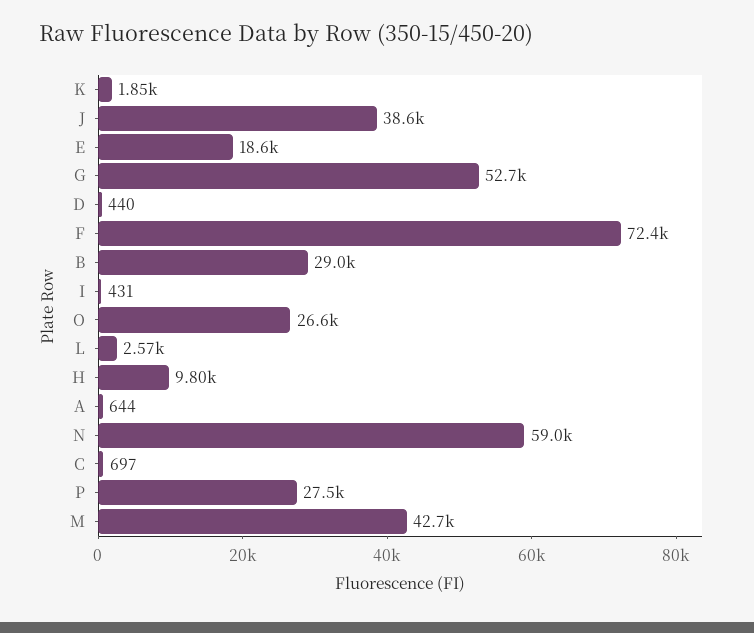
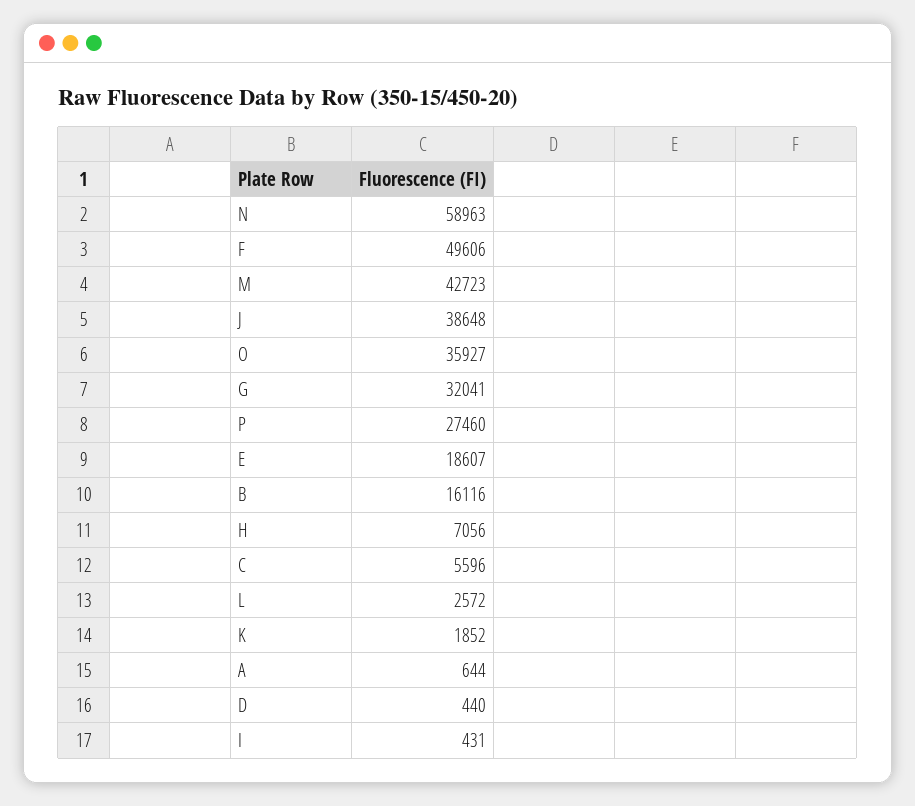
  {
    "K": 1852,
    "J": 38648,
    "E": 18607,
-   "G": 52700,
+   "G": 32041,
    "D": 440,
-   "F": 72400,
+   "F": 49606,
-   "B": 29000,
+   "B": 16116,
    "I": 431,
-   "O": 26600,
+   "O": 35927,
    "L": 2572,
-   "H": 9800,
+   "H": 7056,
    "A": 644,
    "N": 58963,
-   "C": 697,
+   "C": 5596,
    "P": 27460,
    "M": 42723
  }

